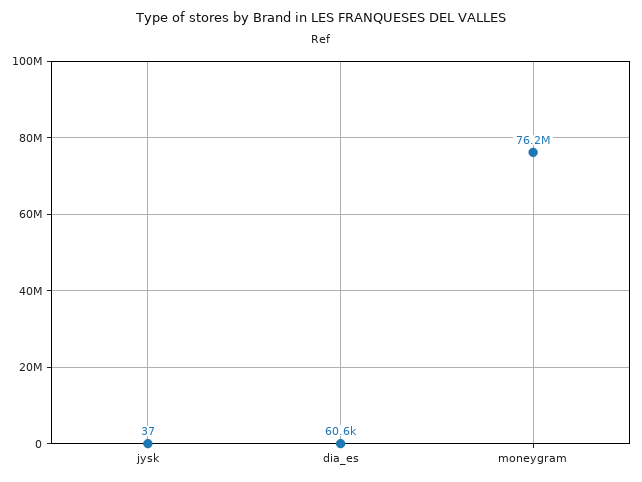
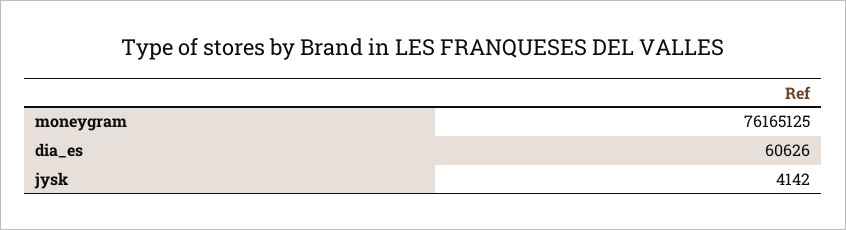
  {
-   "jysk": 37,
+   "jysk": 4142,
    "dia_es": 60626,
    "moneygram": 76165125
  }

